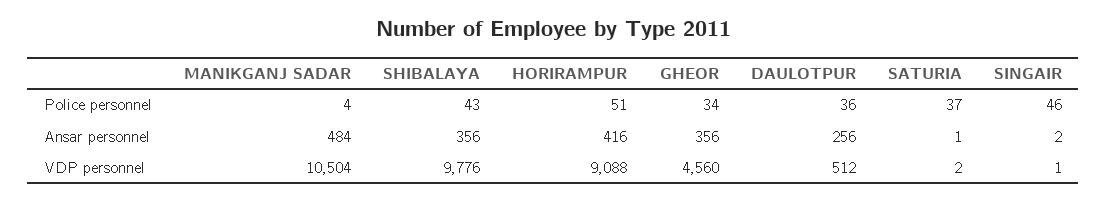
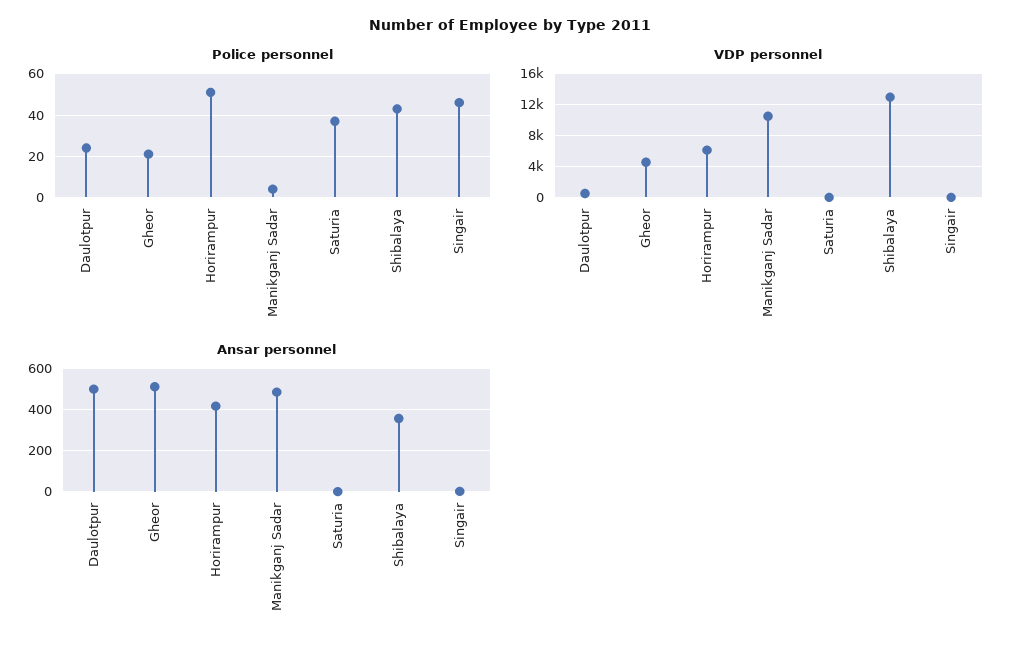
  {
    "Police personnel": {
      "MANIKGANJ SADAR": 4,
      "SHIBALAYA": 43,
      "HORIRAMPUR": 51,
-     "GHEOR": 34,
+     "GHEOR": 20,
-     "DAULOTPUR": 36,
+     "DAULOTPUR": 25,
      "SATURIA": 37,
      "SINGAIR": 46
    },
    "Ansar personnel": {
      "MANIKGANJ SADAR": 484,
      "SHIBALAYA": 356,
      "HORIRAMPUR": 416,
-     "GHEOR": 356,
+     "GHEOR": 500,
-     "DAULOTPUR": 256,
+     "DAULOTPUR": 500,
      "SATURIA": 1,
      "SINGAIR": 2
    },
    "VDP personnel": {
      "MANIKGANJ SADAR": 10504,
-     "SHIBALAYA": 9776,
+     "SHIBALAYA": 13000,
-     "HORIRAMPUR": 9088,
+     "HORIRAMPUR": 6000,
      "GHEOR": 4560,
      "DAULOTPUR": 512,
      "SATURIA": 2,
      "SINGAIR": 1
    }
  }

